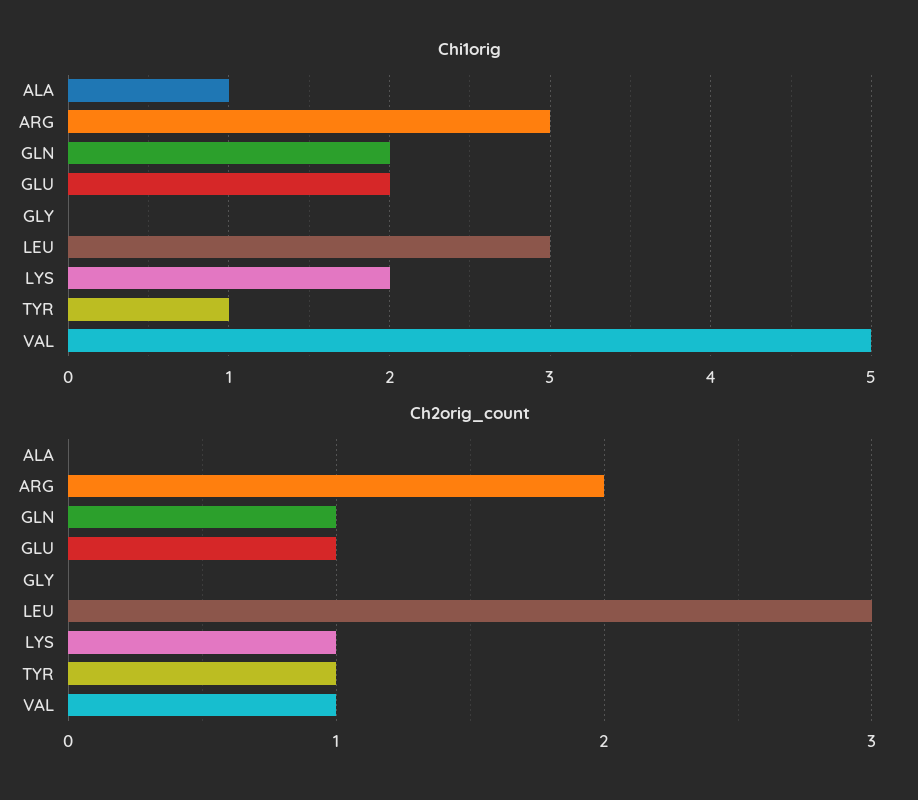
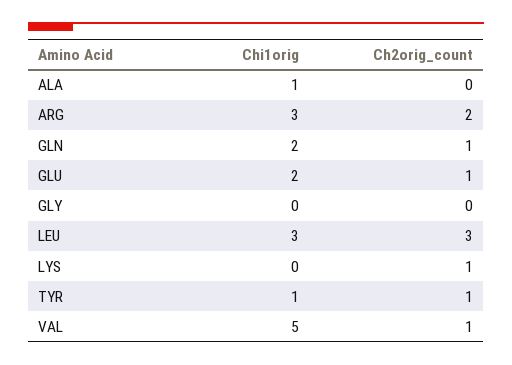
  {
    "Chi1orig": {
      "ALA": 1,
      "ARG": 3,
      "GLN": 2,
      "GLU": 2,
      "GLY": 0,
      "LEU": 3,
-     "LYS": 2,
+     "LYS": 0,
      "TYR": 1,
      "VAL": 5
    },
    "Ch2orig_count": {
      "ALA": 0,
      "ARG": 2,
      "GLN": 1,
      "GLU": 1,
      "GLY": 0,
      "LEU": 3,
      "LYS": 1,
      "TYR": 1,
      "VAL": 1
    }
  }

